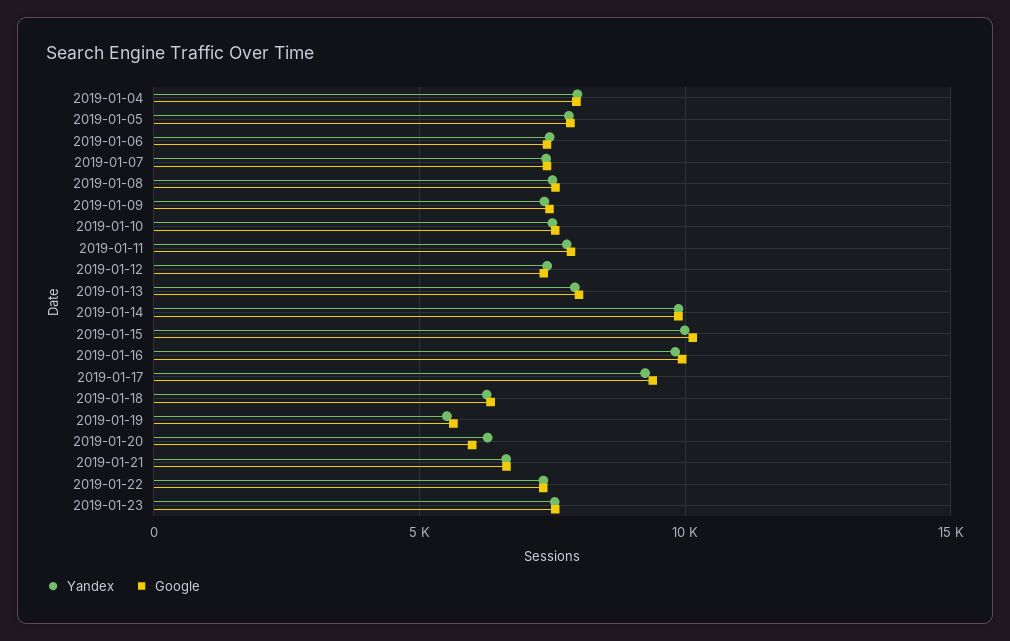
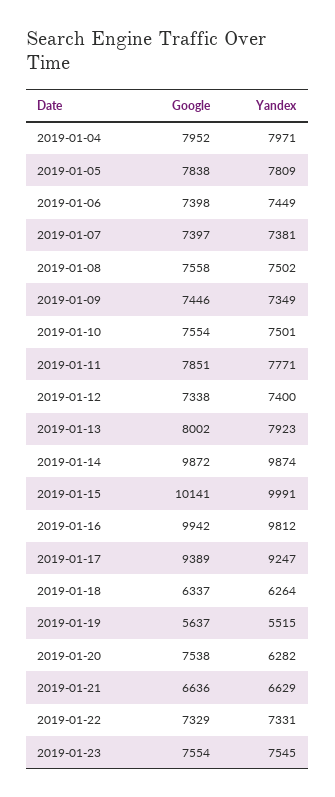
  {
    "Yandex": {
      "2019-01-04": 7971,
      "2019-01-05": 7809,
      "2019-01-06": 7449,
      "2019-01-07": 7381,
      "2019-01-08": 7502,
      "2019-01-09": 7349,
      "2019-01-10": 7501,
      "2019-01-11": 7771,
      "2019-01-12": 7400,
      "2019-01-13": 7923,
      "2019-01-14": 9874,
      "2019-01-15": 9991,
      "2019-01-16": 9812,
      "2019-01-17": 9247,
      "2019-01-18": 6264,
      "2019-01-19": 5515,
      "2019-01-20": 6282,
      "2019-01-21": 6629,
      "2019-01-22": 7331,
      "2019-01-23": 7545
    },
    "Google": {
      "2019-01-04": 7952,
      "2019-01-05": 7838,
      "2019-01-06": 7398,
      "2019-01-07": 7397,
      "2019-01-08": 7558,
      "2019-01-09": 7446,
      "2019-01-10": 7554,
      "2019-01-11": 7851,
      "2019-01-12": 7338,
      "2019-01-13": 8002,
      "2019-01-14": 9872,
      "2019-01-15": 10141,
      "2019-01-16": 9942,
      "2019-01-17": 9389,
      "2019-01-18": 6337,
      "2019-01-19": 5637,
-     "2019-01-20": 6000,
+     "2019-01-20": 7538,
      "2019-01-21": 6636,
      "2019-01-22": 7329,
      "2019-01-23": 7554
    }
  }

